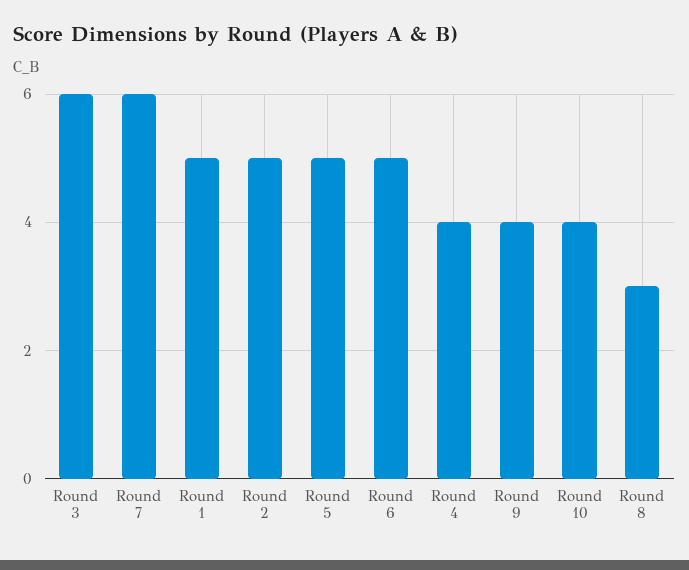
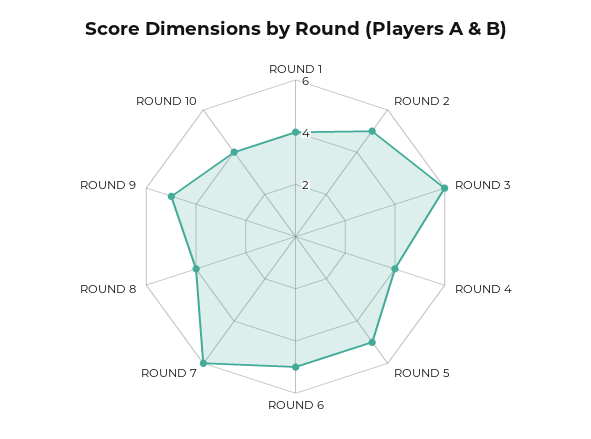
  {
    "Round 3": 6,
    "Round 7": 6,
-   "Round 1": 5,
+   "Round 1": 4,
    "Round 2": 5,
    "Round 5": 5,
    "Round 6": 5,
    "Round 4": 4,
-   "Round 9": 4,
+   "Round 9": 5,
    "Round 10": 4,
-   "Round 8": 3
+   "Round 8": 4
  }

